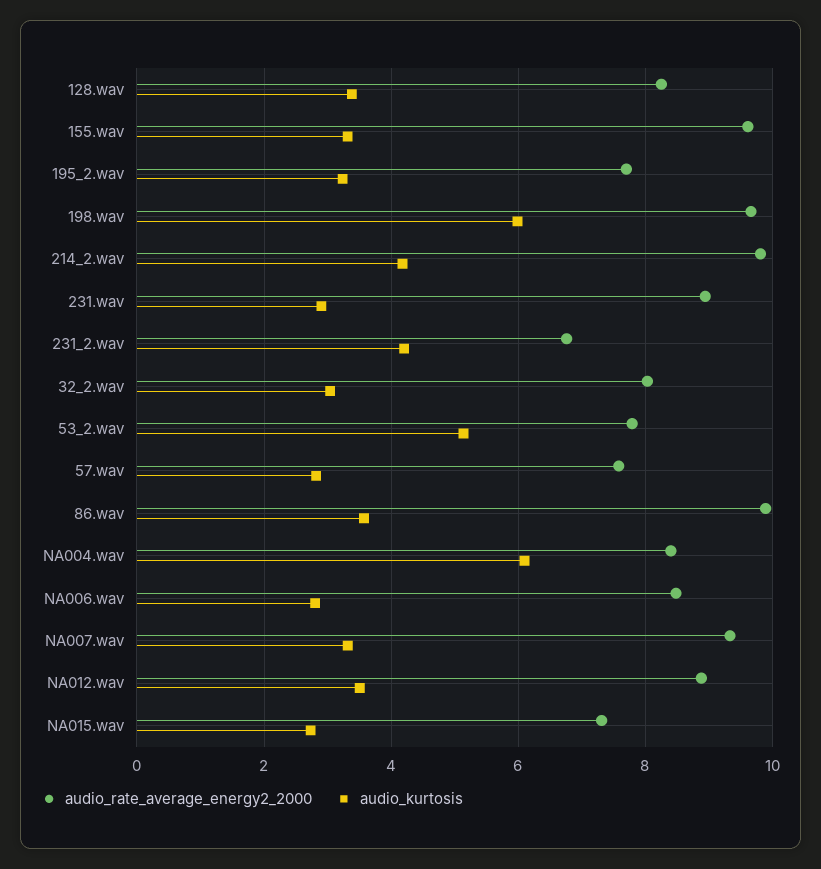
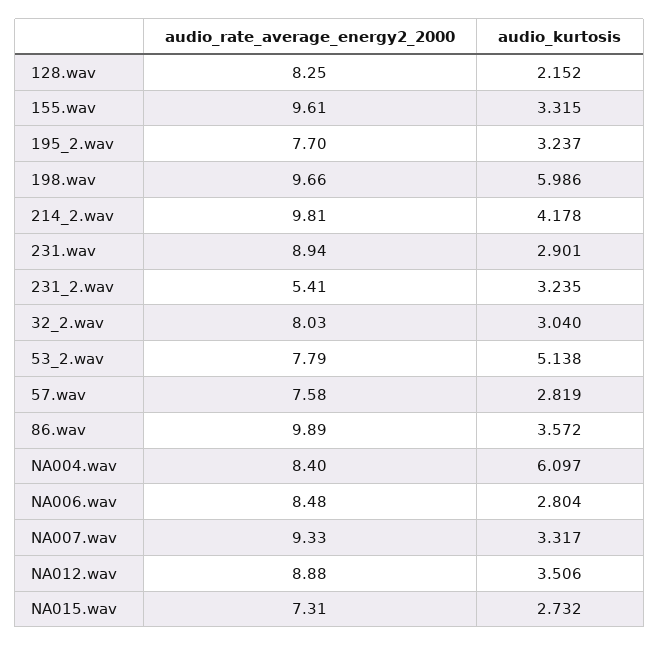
  {
    "audio_rate_average_energy2_2000": {
      "128.wav": 8.25,
      "155.wav": 9.61,
      "195_2.wav": 7.7,
      "198.wav": 9.66,
      "214_2.wav": 9.81,
      "231.wav": 8.94,
-     "231_2.wav": 6.8,
+     "231_2.wav": 5.41,
      "32_2.wav": 8.03,
      "53_2.wav": 7.79,
      "57.wav": 7.58,
      "86.wav": 9.89,
      "NA004.wav": 8.4,
      "NA006.wav": 8.48,
      "NA007.wav": 9.33,
      "NA012.wav": 8.88,
      "NA015.wav": 7.31
    },
    "audio_kurtosis": {
-     "128.wav": 3.4,
+     "128.wav": 2.152,
      "155.wav": 3.315,
      "195_2.wav": 3.237,
      "198.wav": 5.986,
      "214_2.wav": 4.178,
      "231.wav": 2.901,
-     "231_2.wav": 4.2,
+     "231_2.wav": 3.235,
      "32_2.wav": 3.04,
      "53_2.wav": 5.138,
      "57.wav": 2.819,
      "86.wav": 3.572,
      "NA004.wav": 6.097,
      "NA006.wav": 2.804,
      "NA007.wav": 3.317,
      "NA012.wav": 3.506,
      "NA015.wav": 2.732
    }
  }

